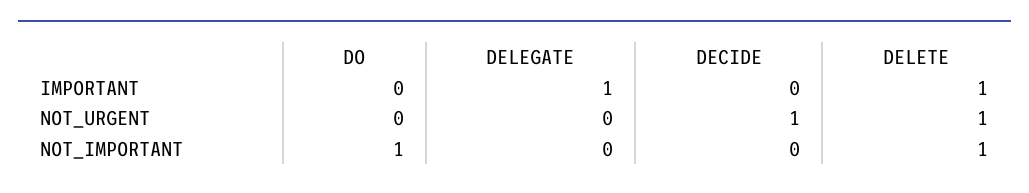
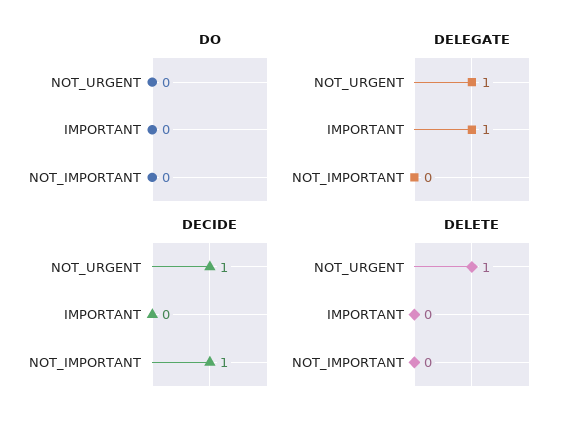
  {
    "DO": {
      "IMPORTANT": 0,
      "NOT_URGENT": 0,
-     "NOT_IMPORTANT": 1
+     "NOT_IMPORTANT": 0
    },
    "DELEGATE": {
      "IMPORTANT": 1,
-     "NOT_URGENT": 0,
+     "NOT_URGENT": 1,
      "NOT_IMPORTANT": 0
    },
    "DECIDE": {
      "IMPORTANT": 0,
      "NOT_URGENT": 1,
-     "NOT_IMPORTANT": 0
+     "NOT_IMPORTANT": 1
    },
    "DELETE": {
-     "IMPORTANT": 1,
+     "IMPORTANT": 0,
      "NOT_URGENT": 1,
-     "NOT_IMPORTANT": 1
+     "NOT_IMPORTANT": 0
    }
  }

